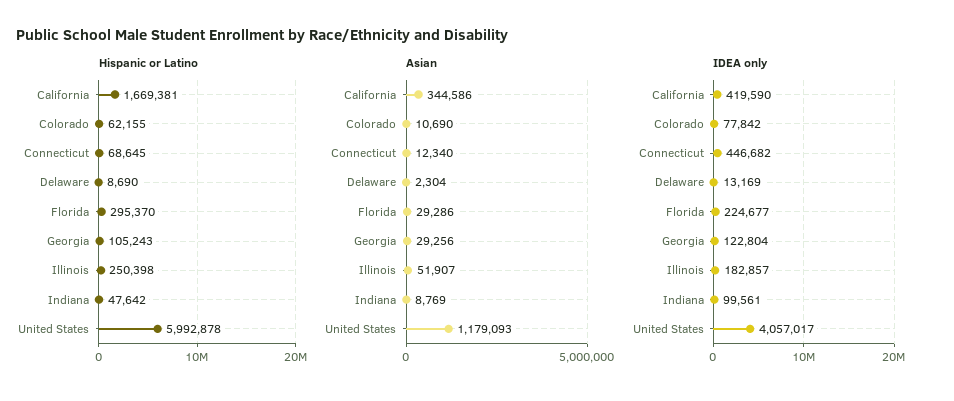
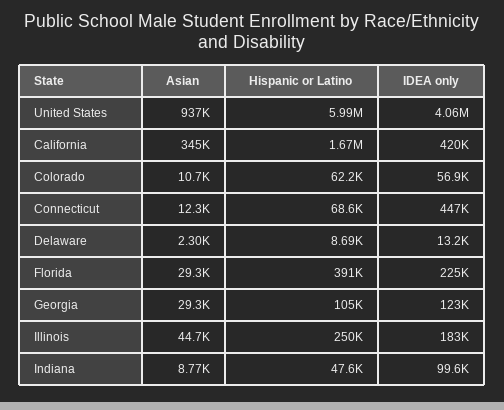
  {
    "Hispanic or Latino": {
      "California": 1669381,
      "Colorado": 62155,
      "Connecticut": 68645,
      "Delaware": 8690,
-     "Florida": 295370,
+     "Florida": 391000,
      "Georgia": 105243,
      "Illinois": 250398,
      "Indiana": 47642,
      "United States": 5992878
    },
    "Asian": {
      "California": 344586,
      "Colorado": 10690,
      "Connecticut": 12340,
      "Delaware": 2304,
      "Florida": 29286,
      "Georgia": 29256,
-     "Illinois": 51907,
+     "Illinois": 44700,
      "Indiana": 8769,
-     "United States": 1179093
+     "United States": 937000
    },
    "IDEA only": {
      "California": 419590,
-     "Colorado": 77842,
+     "Colorado": 56900,
      "Connecticut": 446682,
      "Delaware": 13169,
      "Florida": 224677,
      "Georgia": 122804,
      "Illinois": 182857,
      "Indiana": 99561,
      "United States": 4057017
    }
  }

